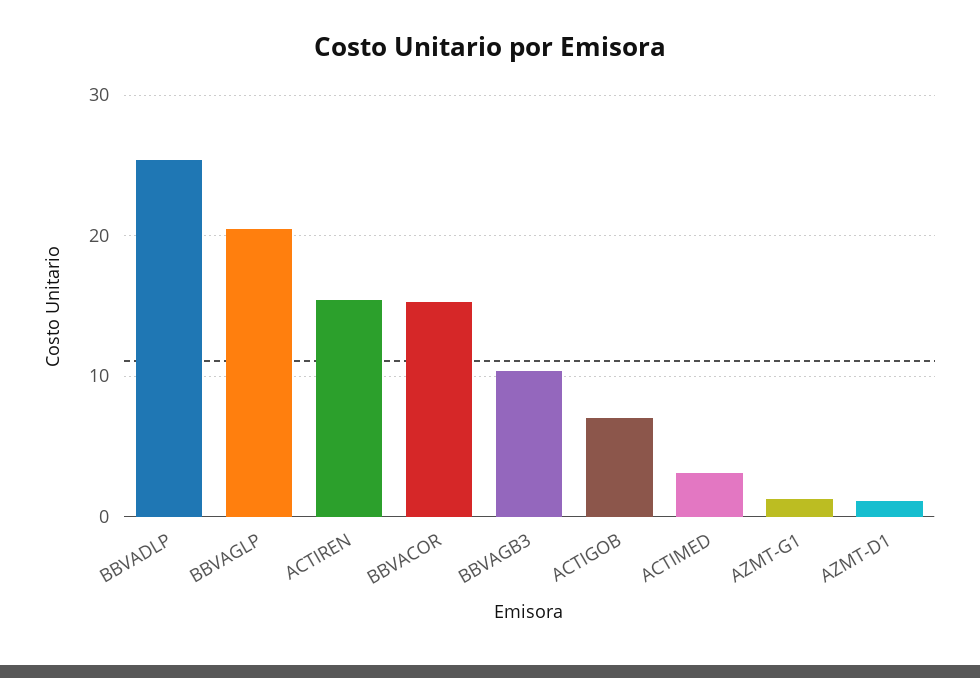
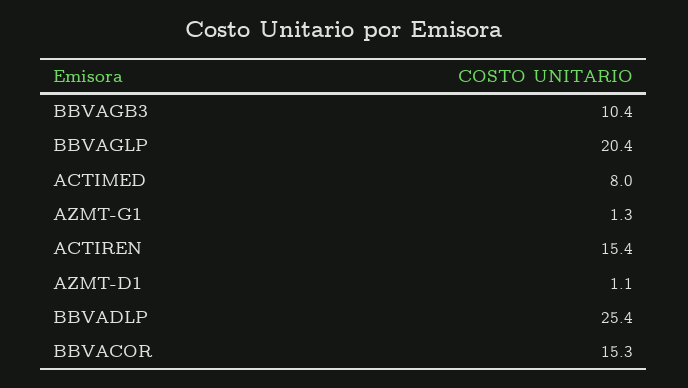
  {
    "BBVADLP": 25.4,
    "BBVAGLP": 20.4,
    "ACTIREN": 15.4,
    "BBVACOR": 15.3,
    "BBVAGB3": 10.4,
-   "ACTIGOB": 7,
-   "ACTIMED": 3,
+   "ACTIMED": 8,
    "AZMT-G1": 1.3,
    "AZMT-D1": 1.1
  }

